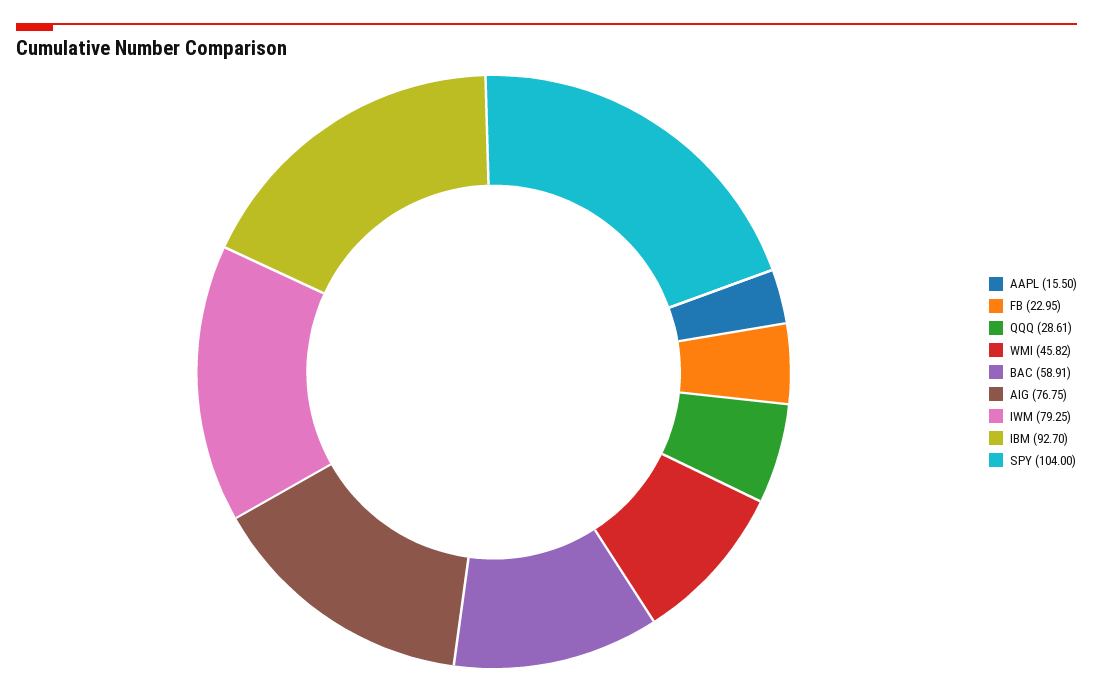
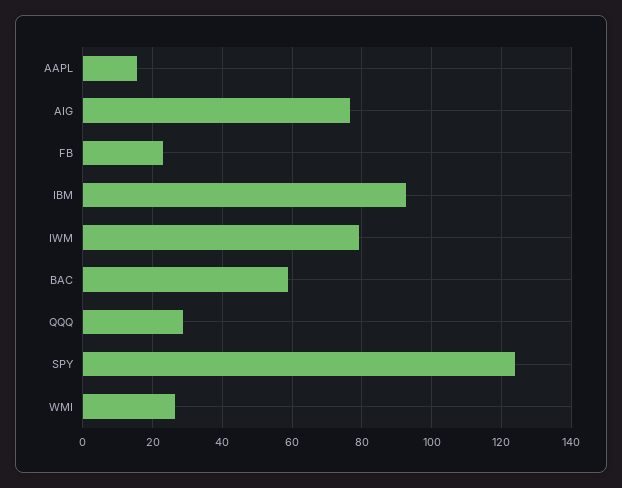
  {
    "AAPL": 15.5,
    "FB": 22.95,
    "QQQ": 28.61,
-   "WMI": 45.82,
+   "WMI": 26,
    "BAC": 58.91,
    "AIG": 76.75,
    "IWM": 79.25,
    "IBM": 92.7,
-   "SPY": 104
+   "SPY": 124
  }

